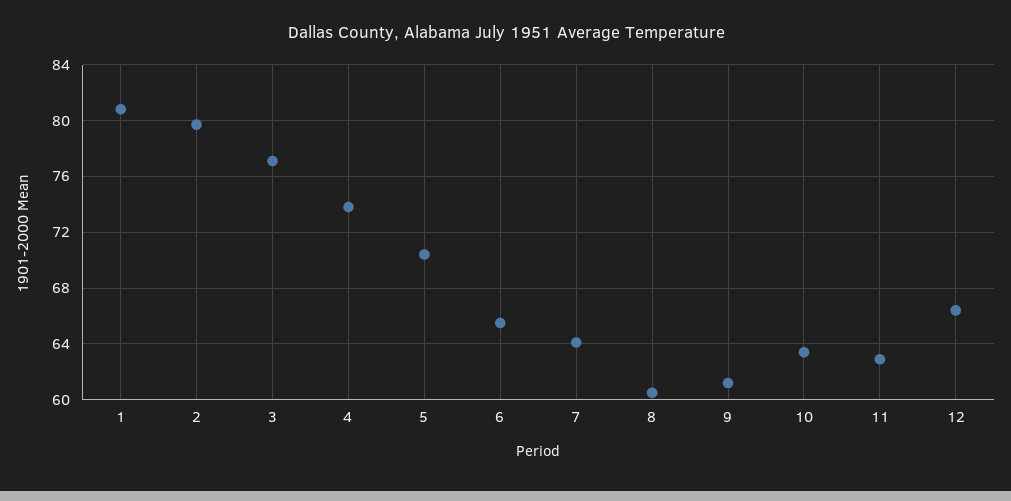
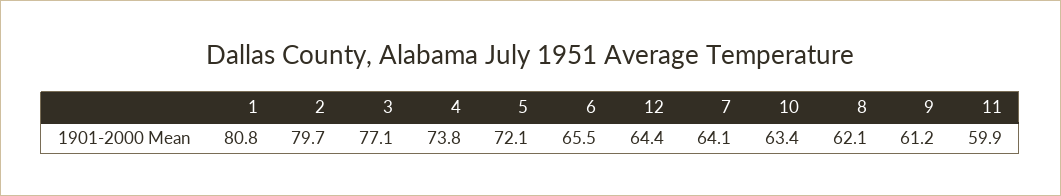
  {
    "1": 80.8,
    "2": 79.7,
    "3": 77.1,
    "4": 73.8,
-   "5": 70.5,
+   "5": 72.1,
    "6": 65.5,
    "7": 64.1,
-   "8": 60.5,
+   "8": 62.1,
    "9": 61.2,
    "10": 63.4,
-   "11": 63,
+   "11": 59.9,
-   "12": 66.5
+   "12": 64.4
  }

